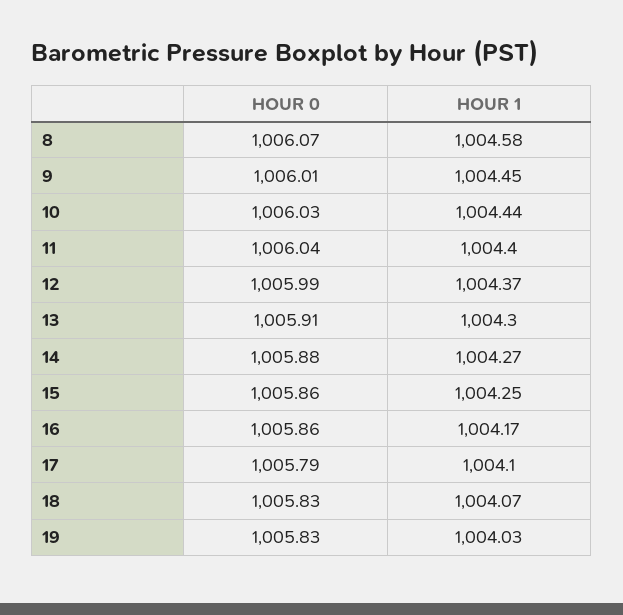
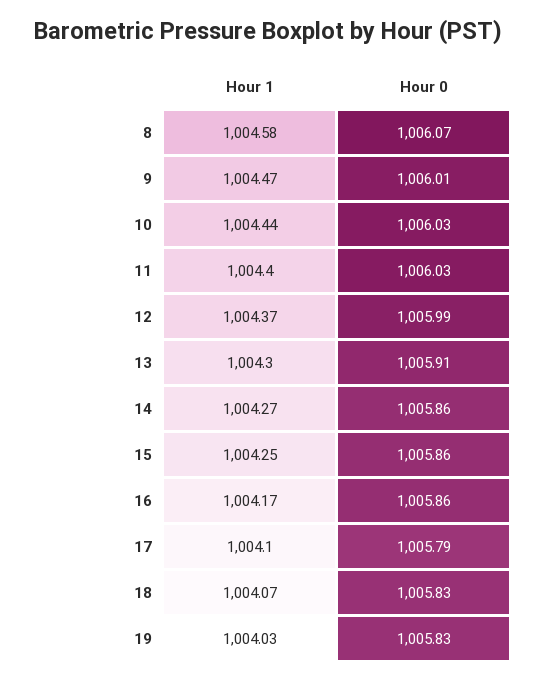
  {
    "HOUR 0": {
      "8": 1006.07,
      "9": 1006.01,
      "10": 1006.03,
-     "11": 1006.04,
+     "11": 1006.03,
      "12": 1005.99,
      "13": 1005.91,
-     "14": 1005.88,
+     "14": 1005.86,
      "15": 1005.86,
      "16": 1005.86,
      "17": 1005.79,
      "18": 1005.83,
      "19": 1005.83
    },
    "HOUR 1": {
      "8": 1004.58,
-     "9": 1004.45,
+     "9": 1004.47,
      "10": 1004.44,
      "11": 1004.4,
      "12": 1004.37,
      "13": 1004.3,
      "14": 1004.27,
      "15": 1004.25,
      "16": 1004.17,
      "17": 1004.1,
      "18": 1004.07,
      "19": 1004.03
    }
  }

